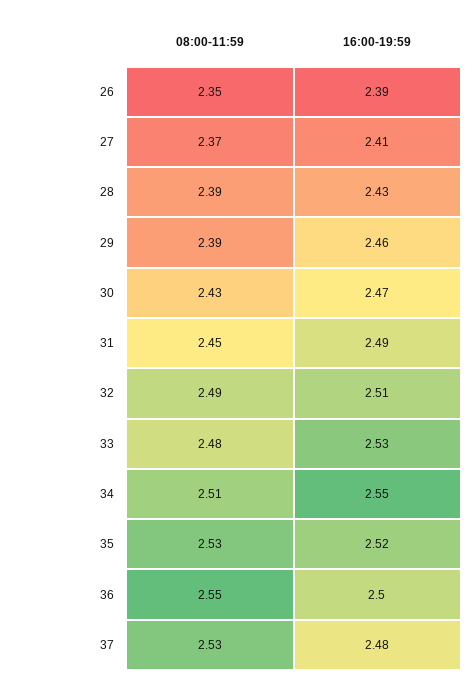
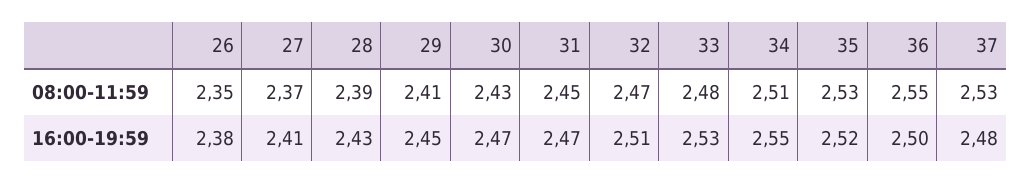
  {
    "08:00-11:59": {
      "26": 2.35,
      "27": 2.37,
      "28": 2.39,
-     "29": 2.39,
+     "29": 2.41,
      "30": 2.43,
      "31": 2.45,
-     "32": 2.49,
+     "32": 2.47,
      "33": 2.48,
      "34": 2.51,
      "35": 2.53,
      "36": 2.55,
      "37": 2.53
    },
    "16:00-19:59": {
-     "26": 2.39,
+     "26": 2.38,
      "27": 2.41,
      "28": 2.43,
-     "29": 2.46,
+     "29": 2.45,
      "30": 2.47,
-     "31": 2.49,
+     "31": 2.47,
      "32": 2.51,
      "33": 2.53,
      "34": 2.55,
      "35": 2.52,
      "36": 2.5,
      "37": 2.48
    }
  }

